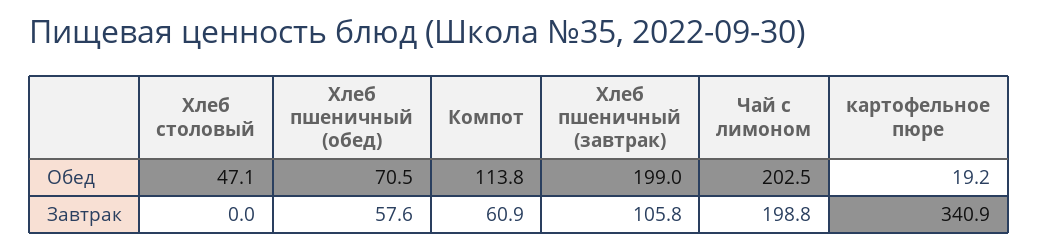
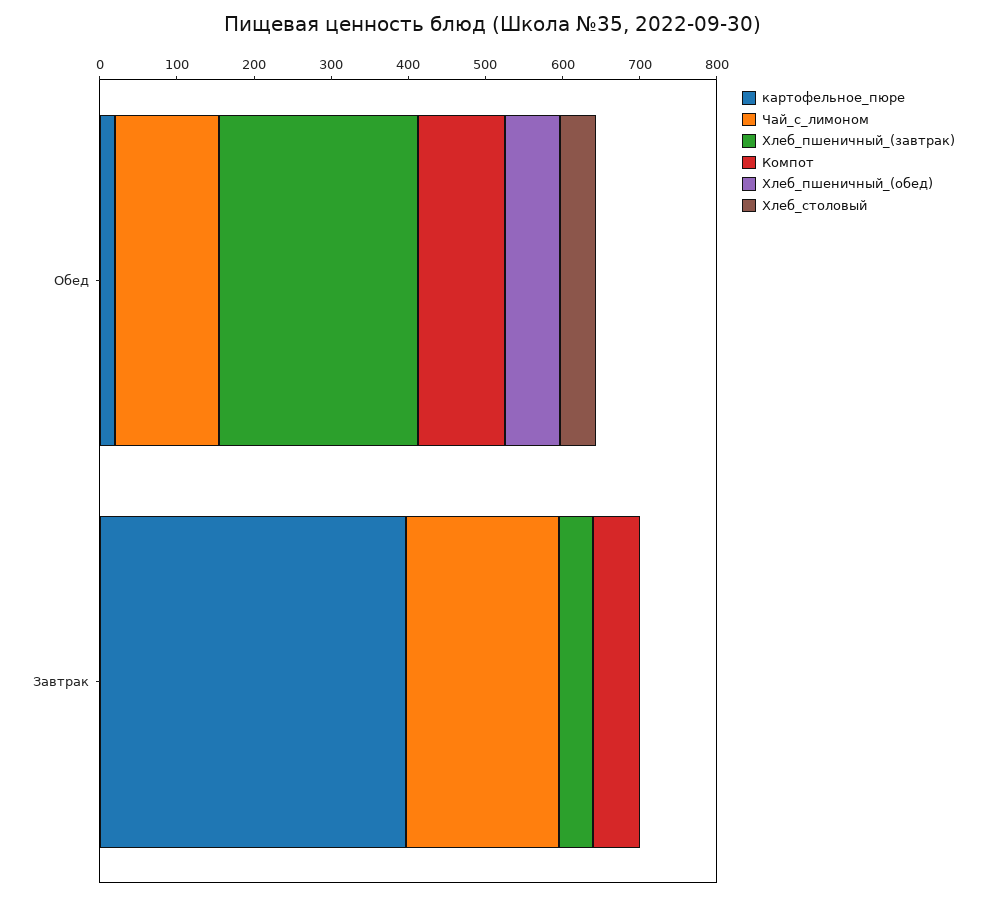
  {
    "Хлеб столовый": {
      "Обед": 47.1,
      "Завтрак": 0
    },
    "Хлеб пшеничный (обед)": {
      "Обед": 70.5,
-     "Завтрак": 57.6
+     "Завтрак": 0
    },
    "Компот": {
      "Обед": 113.8,
      "Завтрак": 60.9
    },
    "Хлеб пшеничный (завтрак)": {
-     "Обед": 199,
+     "Обед": 260,
-     "Завтрак": 105.8
+     "Завтрак": 40
    },
    "Чай с лимоном": {
-     "Обед": 202.5,
+     "Обед": 140,
      "Завтрак": 198.8
    },
    "картофельное пюре": {
      "Обед": 19.2,
-     "Завтрак": 340.9
+     "Завтрак": 400
    }
  }

